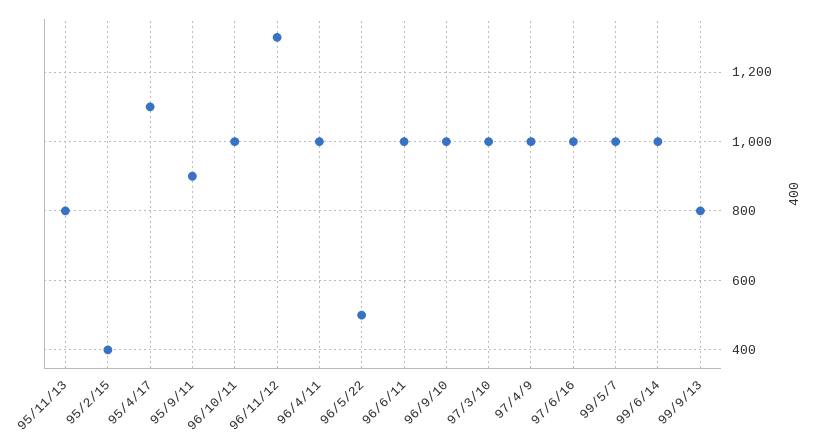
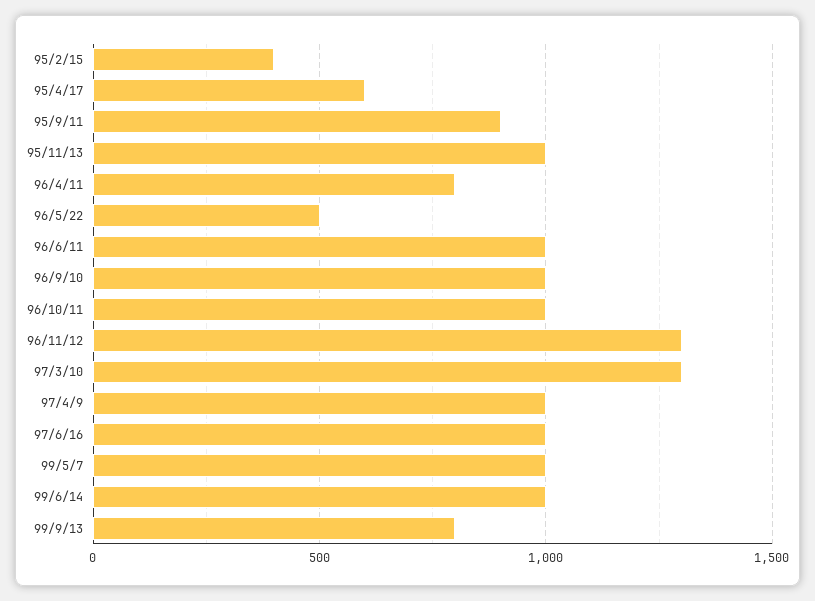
  {
-   "95/11/13": 800,
+   "95/11/13": 1000,
    "95/2/15": 400,
-   "95/4/17": 1100,
+   "95/4/17": 600,
    "95/9/11": 900,
    "96/10/11": 1000,
    "96/11/12": 1300,
-   "96/4/11": 1000,
+   "96/4/11": 800,
    "96/5/22": 500,
    "96/6/11": 1000,
    "96/9/10": 1000,
-   "97/3/10": 1000,
+   "97/3/10": 1300,
    "97/4/9": 1000,
    "97/6/16": 1000,
    "99/5/7": 1000,
    "99/6/14": 1000,
    "99/9/13": 800
  }

